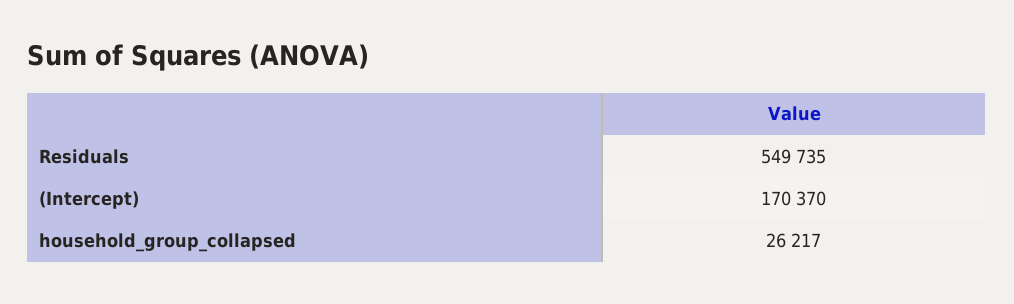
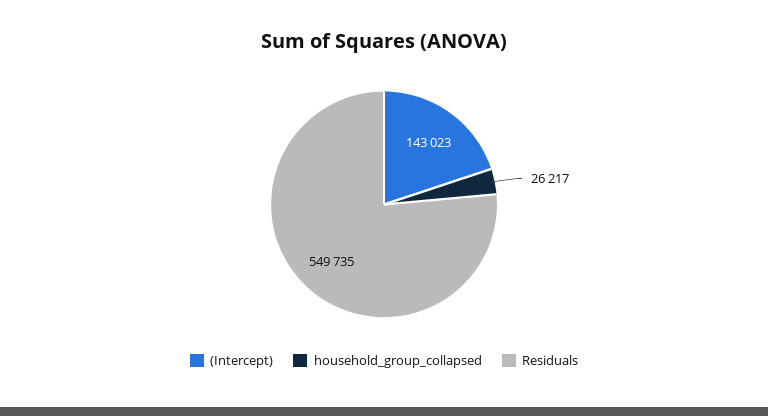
  {
    "Residuals": 549735,
-   "(Intercept)": 170370,
+   "(Intercept)": 143023,
    "household_group_collapsed": 26217
  }

